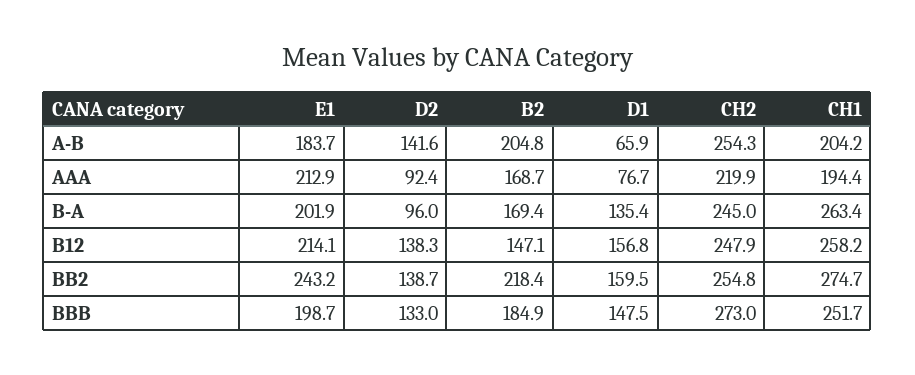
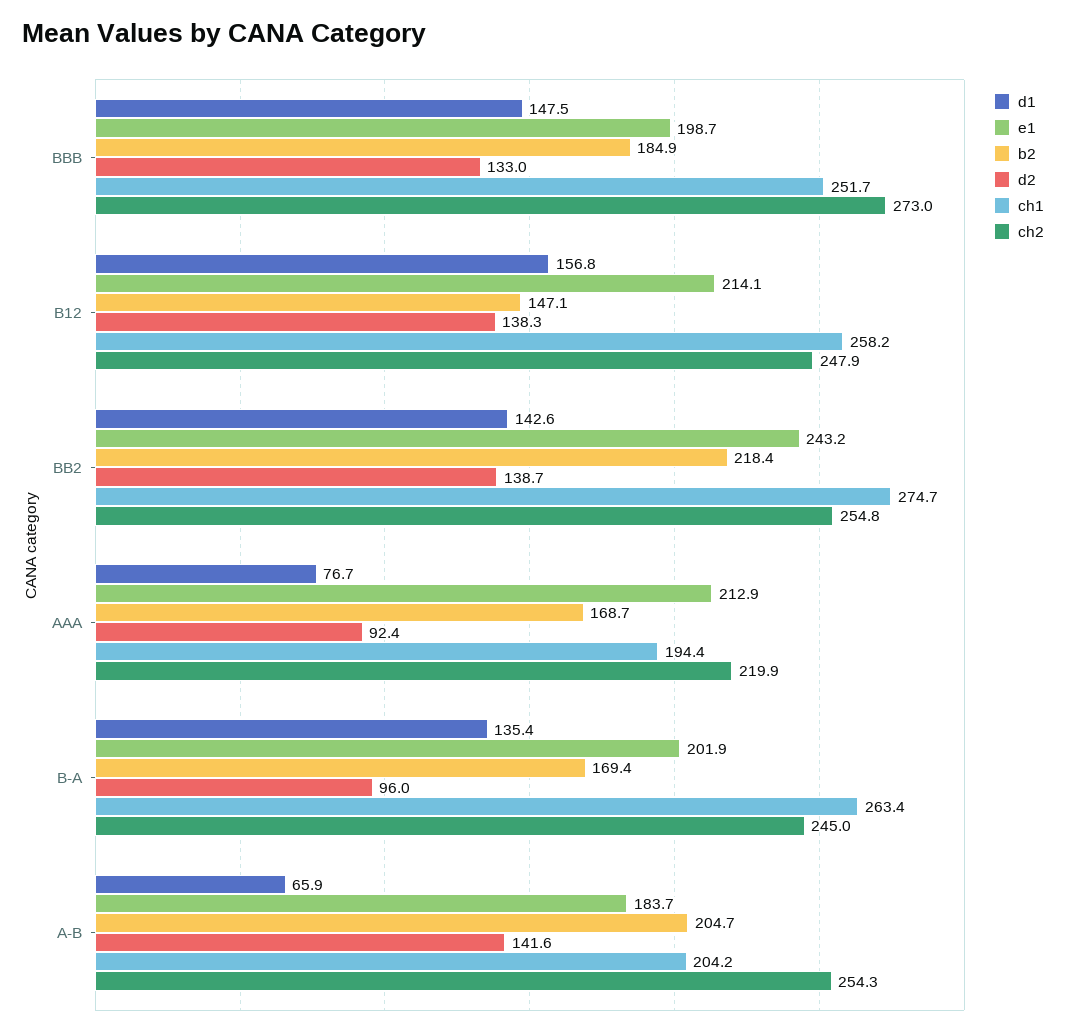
  {
    "E1": {
      "A-B": 183.7,
      "AAA": 212.9,
      "B-A": 201.9,
      "B12": 214.1,
      "BB2": 243.2,
      "BBB": 198.7
    },
    "D2": {
      "A-B": 141.6,
      "AAA": 92.4,
      "B-A": 96,
      "B12": 138.3,
      "BB2": 138.7,
      "BBB": 133
    },
    "B2": {
-     "A-B": 204.8,
+     "A-B": 204.7,
      "AAA": 168.7,
      "B-A": 169.4,
      "B12": 147.1,
      "BB2": 218.4,
      "BBB": 184.9
    },
    "D1": {
      "A-B": 65.9,
      "AAA": 76.7,
      "B-A": 135.4,
      "B12": 156.8,
-     "BB2": 159.5,
+     "BB2": 142.6,
      "BBB": 147.5
    },
    "CH2": {
      "A-B": 254.3,
      "AAA": 219.9,
      "B-A": 245,
      "B12": 247.9,
      "BB2": 254.8,
      "BBB": 273
    },
    "CH1": {
      "A-B": 204.2,
      "AAA": 194.4,
      "B-A": 263.4,
      "B12": 258.2,
      "BB2": 274.7,
      "BBB": 251.7
    }
  }

